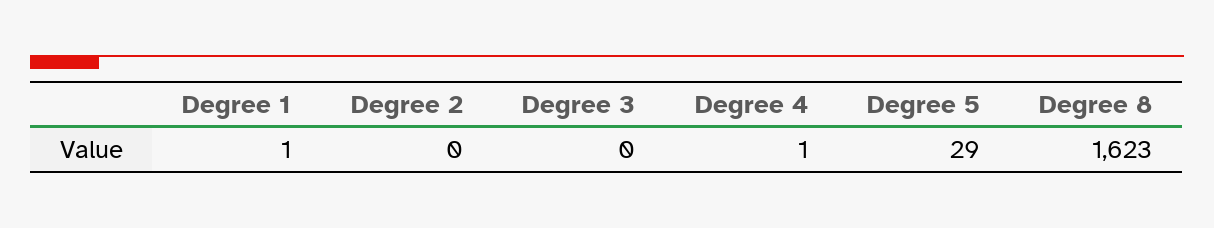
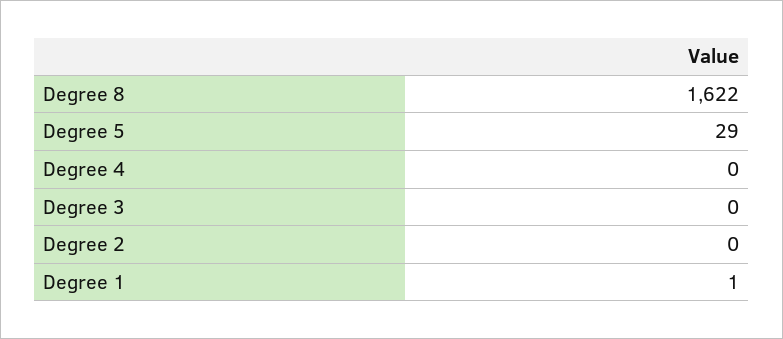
  {
    "Degree 1": 1,
    "Degree 2": 0,
    "Degree 3": 0,
-   "Degree 4": 1,
+   "Degree 4": 0,
    "Degree 5": 29,
-   "Degree 8": 1623
+   "Degree 8": 1622
  }

